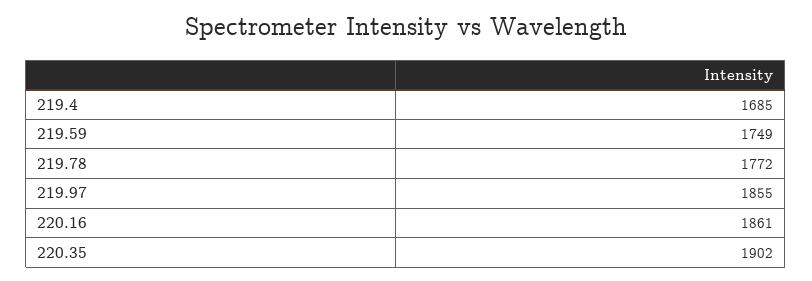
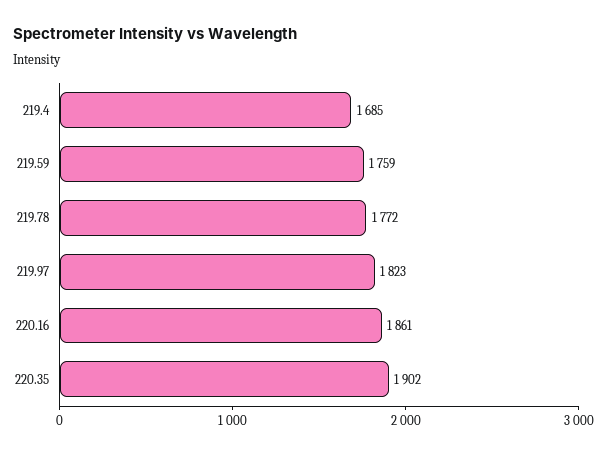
  {
    "219.4": 1685,
-   "219.59": 1749,
+   "219.59": 1759,
    "219.78": 1772,
-   "219.97": 1855,
+   "219.97": 1823,
    "220.16": 1861,
    "220.35": 1902
  }

